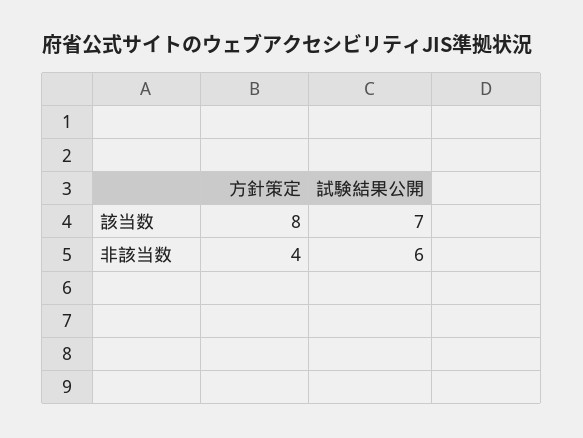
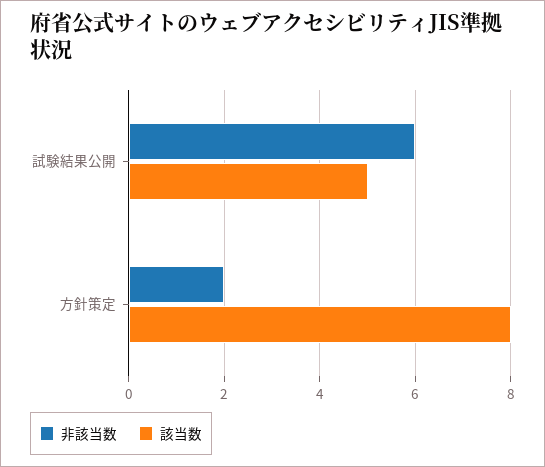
  {
    "該当数": {
      "方針策定": 8,
-     "試験結果公開": 7
+     "試験結果公開": 5
    },
    "非該当数": {
-     "方針策定": 4,
+     "方針策定": 2,
      "試験結果公開": 6
    }
  }

